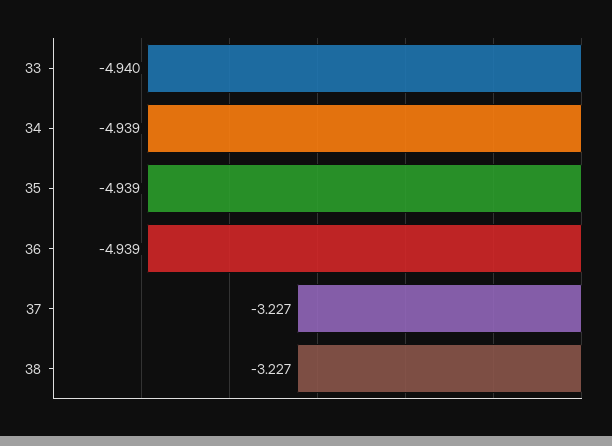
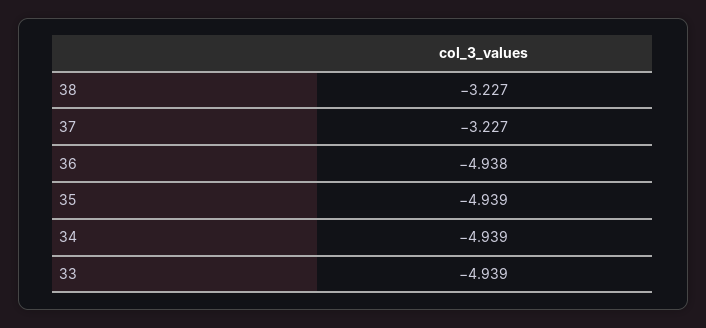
  {
-   "33": -4.94,
+   "33": -4.939,
    "34": -4.939,
    "35": -4.939,
-   "36": -4.939,
+   "36": -4.938,
    "37": -3.227,
    "38": -3.227
  }

